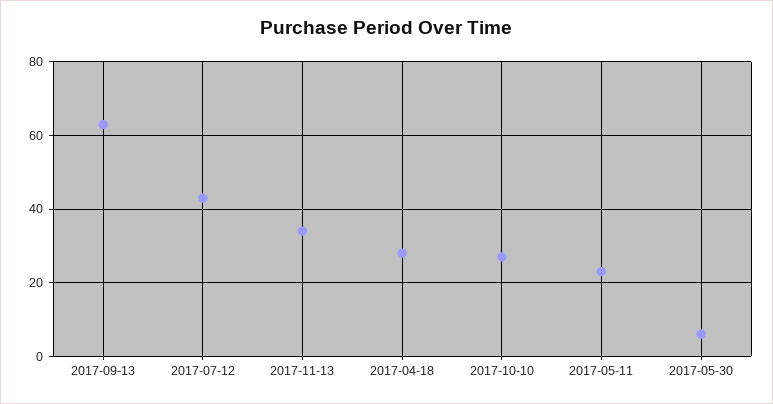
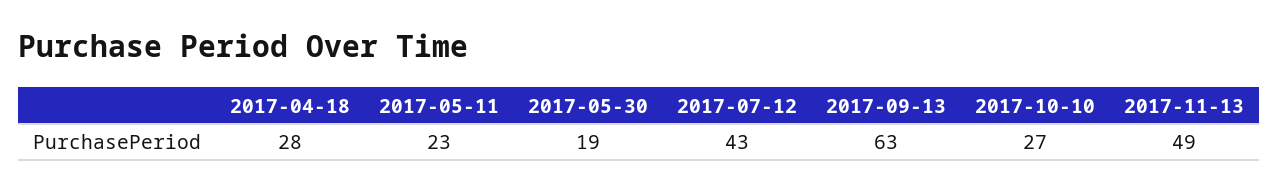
  {
    "2017-09-13": 63,
    "2017-07-12": 43,
-   "2017-11-13": 35,
+   "2017-11-13": 49,
    "2017-04-18": 28,
    "2017-10-10": 27,
    "2017-05-11": 23,
-   "2017-05-30": 5
+   "2017-05-30": 19
  }

